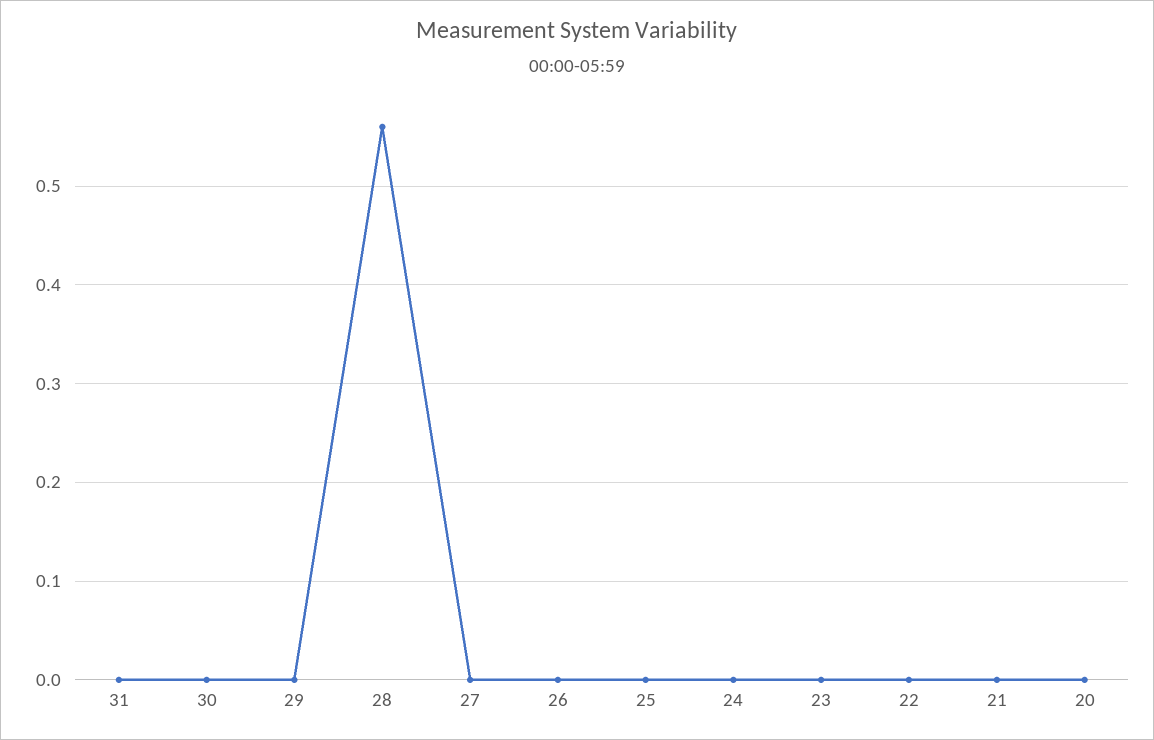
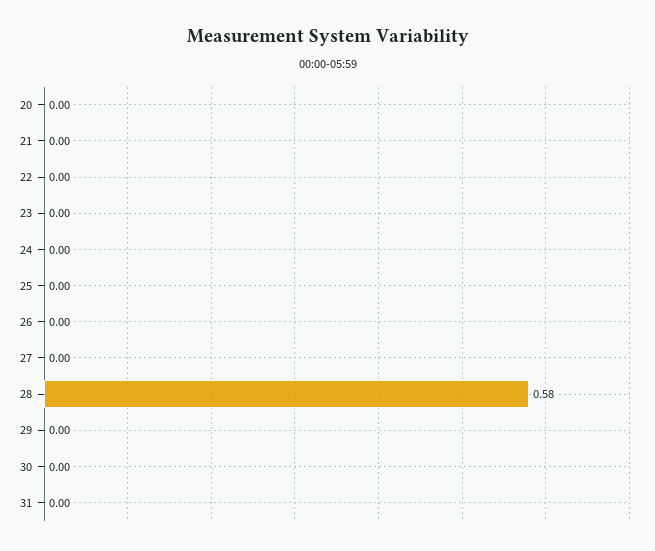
  {
    "31": 0,
    "30": 0,
    "29": 0,
-   "28": 0.56,
+   "28": 0.58,
    "27": 0,
    "26": 0,
    "25": 0,
    "24": 0,
    "23": 0,
    "22": 0,
    "21": 0,
    "20": 0
  }

